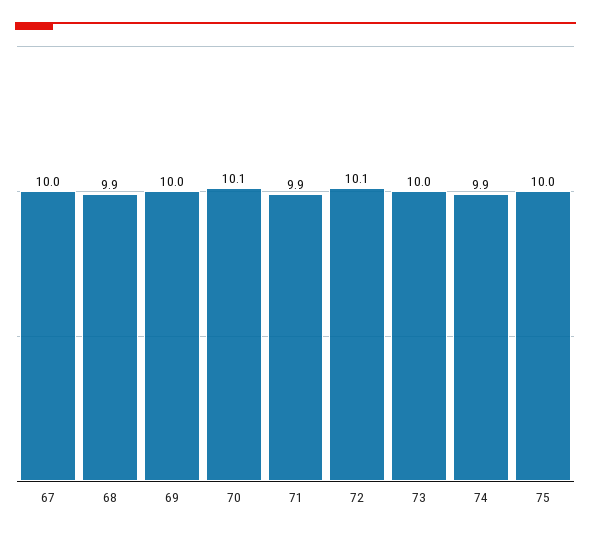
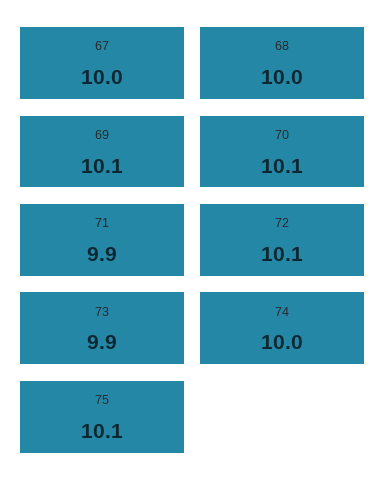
  {
    "67": 10,
-   "68": 9.9,
+   "68": 10,
-   "69": 10,
+   "69": 10.1,
    "70": 10.1,
    "71": 9.9,
    "72": 10.1,
-   "73": 10,
+   "73": 9.9,
-   "74": 9.9,
+   "74": 10,
-   "75": 10
+   "75": 10.1
  }

